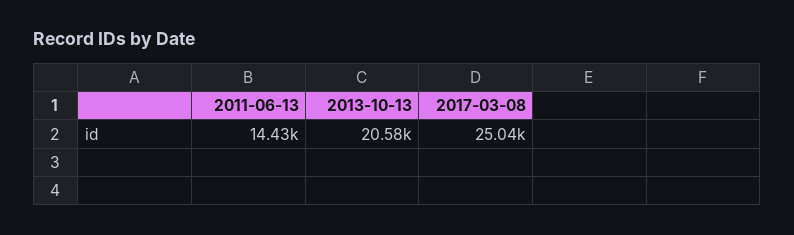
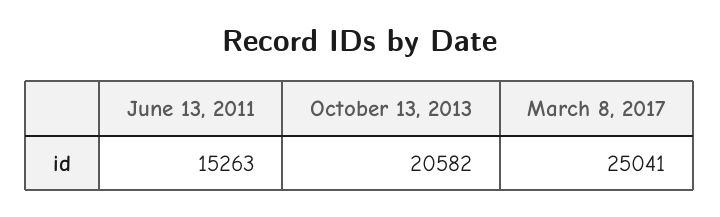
  {
-   "2011-06-13": 14430,
+   "2011-06-13": 15263,
    "2013-10-13": 20582,
    "2017-03-08": 25041
  }

